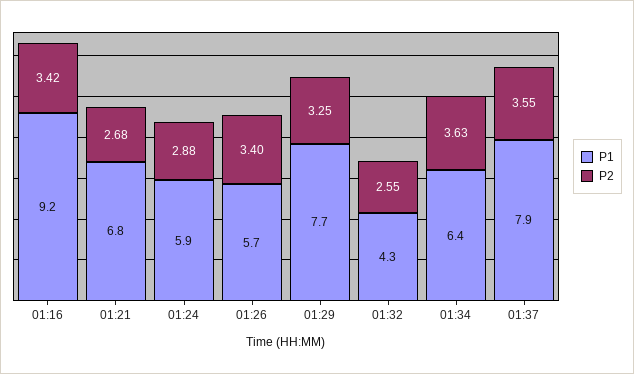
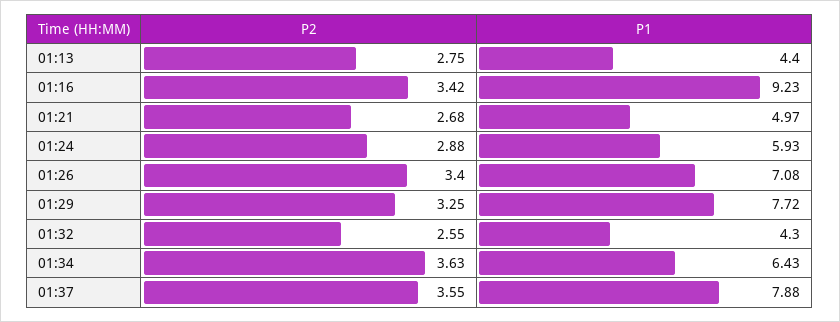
  {
    "P1": {
      "01:16": 9.23,
-     "01:21": 6.8,
+     "01:21": 4.97,
      "01:24": 5.93,
-     "01:26": 5.7,
+     "01:26": 7.08,
      "01:29": 7.72,
      "01:32": 4.3,
      "01:34": 6.43,
-     "01:37": 7.88
+     "01:37": 7.88,
+     "01:13": 4.4
    },
    "P2": {
      "01:16": 3.42,
      "01:21": 2.68,
      "01:24": 2.88,
      "01:26": 3.4,
      "01:29": 3.25,
      "01:32": 2.55,
      "01:34": 3.63,
-     "01:37": 3.55
+     "01:37": 3.55,
+     "01:13": 2.75
    }
  }

